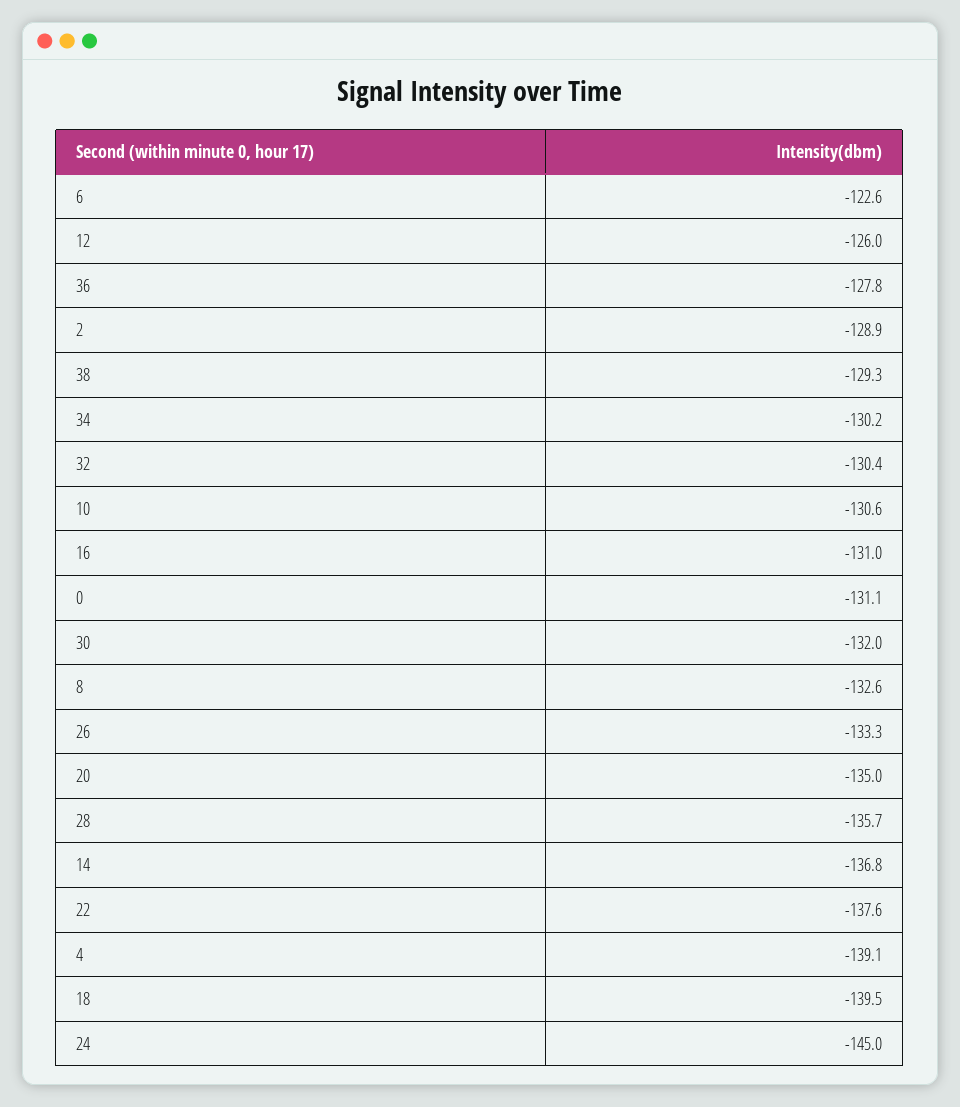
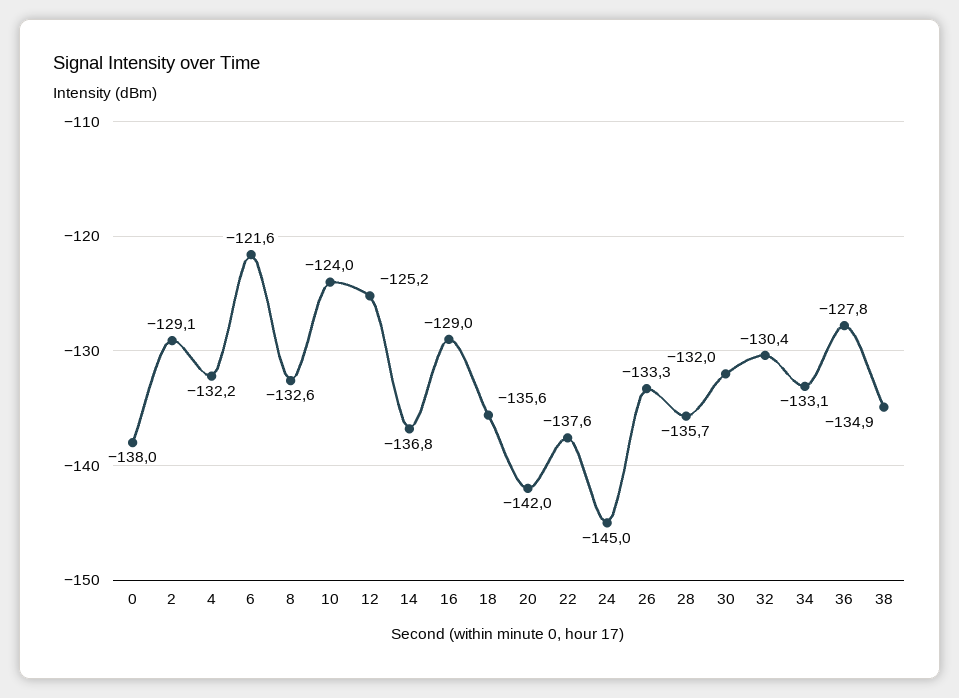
  {
-   "6": -122.6,
+   "6": -121.6,
-   "12": -126,
+   "12": -125.2,
    "36": -127.8,
-   "2": -128.9,
+   "2": -129.1,
-   "38": -129.3,
+   "38": -134.9,
-   "34": -130.2,
+   "34": -133.1,
    "32": -130.4,
-   "10": -130.6,
+   "10": -124,
-   "16": -131,
+   "16": -129,
-   "0": -131.1,
+   "0": -138,
    "30": -132,
    "8": -132.6,
    "26": -133.3,
-   "20": -135,
+   "20": -142,
    "28": -135.7,
    "14": -136.8,
    "22": -137.6,
-   "4": -139.1,
+   "4": -132.2,
-   "18": -139.5,
+   "18": -135.6,
    "24": -145
  }

